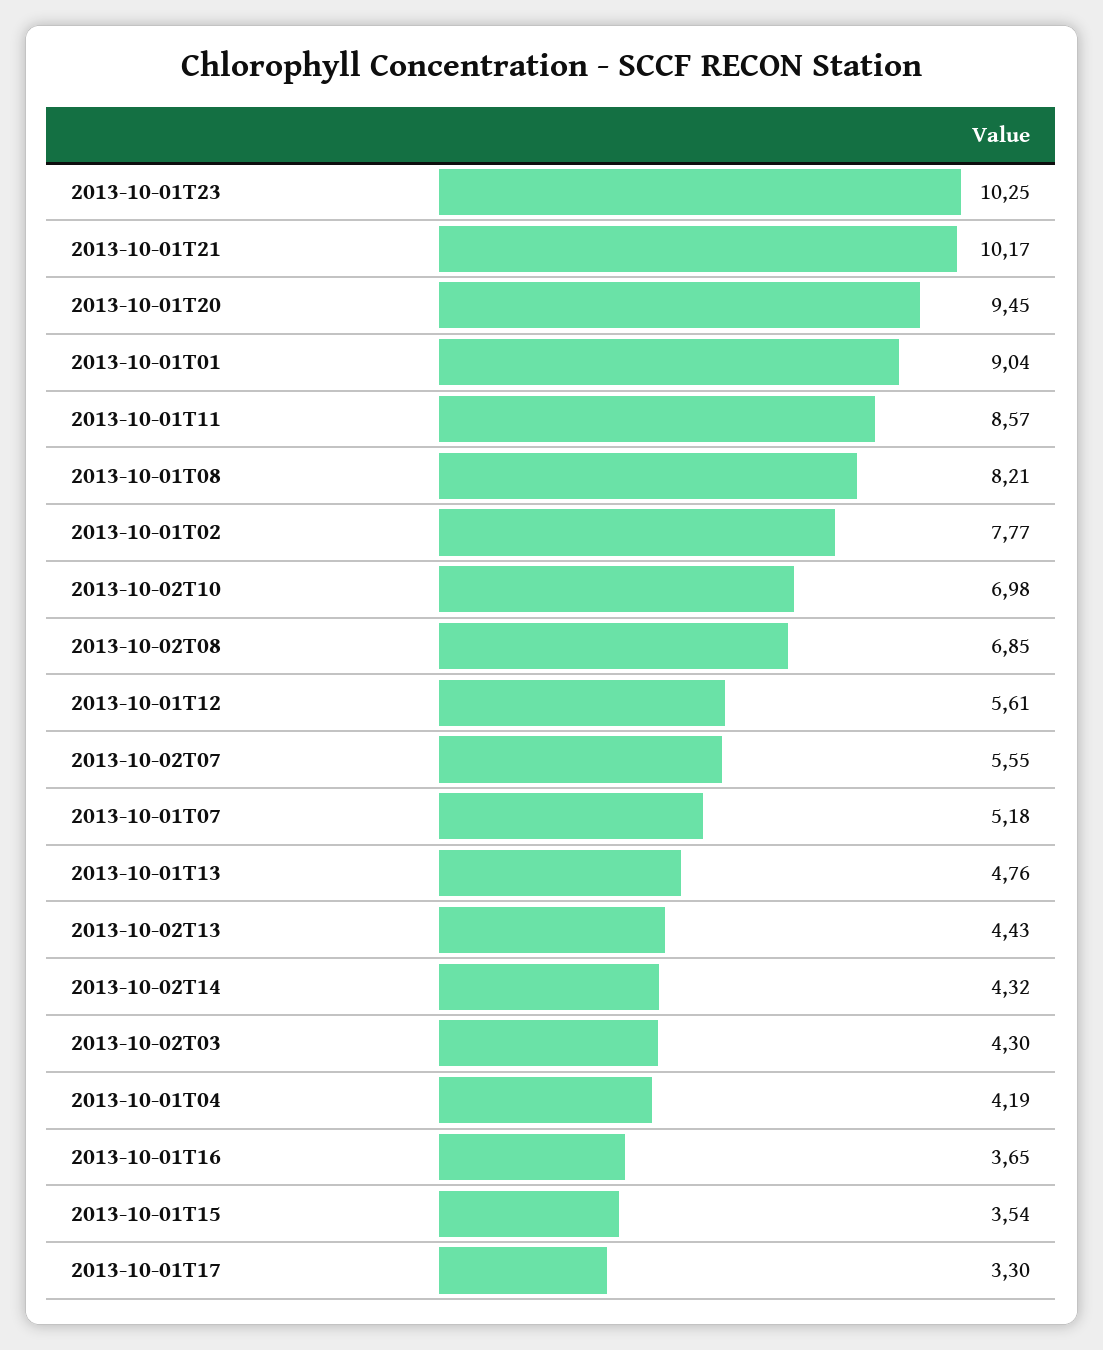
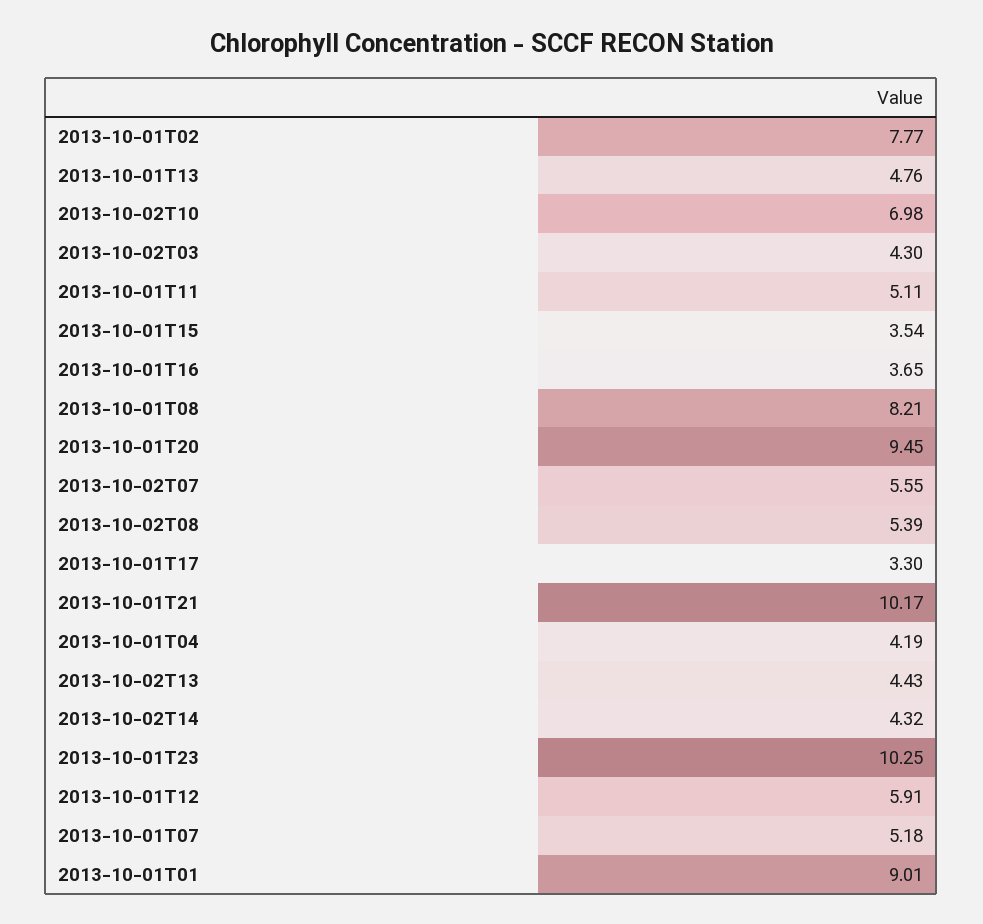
  {
    "2013-10-01T23": 10.25,
    "2013-10-01T21": 10.17,
    "2013-10-01T20": 9.45,
-   "2013-10-01T01": 9.04,
+   "2013-10-01T01": 9.01,
-   "2013-10-01T11": 8.57,
+   "2013-10-01T11": 5.11,
    "2013-10-01T08": 8.21,
    "2013-10-01T02": 7.77,
    "2013-10-02T10": 6.98,
-   "2013-10-02T08": 6.85,
+   "2013-10-02T08": 5.39,
-   "2013-10-01T12": 5.61,
+   "2013-10-01T12": 5.91,
    "2013-10-02T07": 5.55,
    "2013-10-01T07": 5.18,
    "2013-10-01T13": 4.76,
    "2013-10-02T13": 4.43,
    "2013-10-02T14": 4.32,
    "2013-10-02T03": 4.3,
    "2013-10-01T04": 4.19,
    "2013-10-01T16": 3.65,
    "2013-10-01T15": 3.54,
    "2013-10-01T17": 3.3
  }

